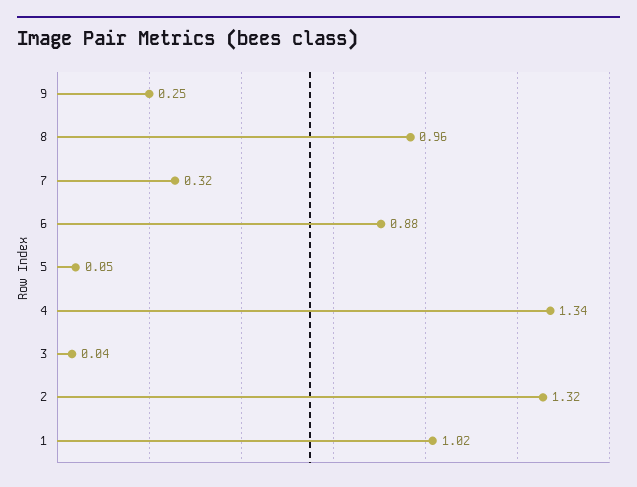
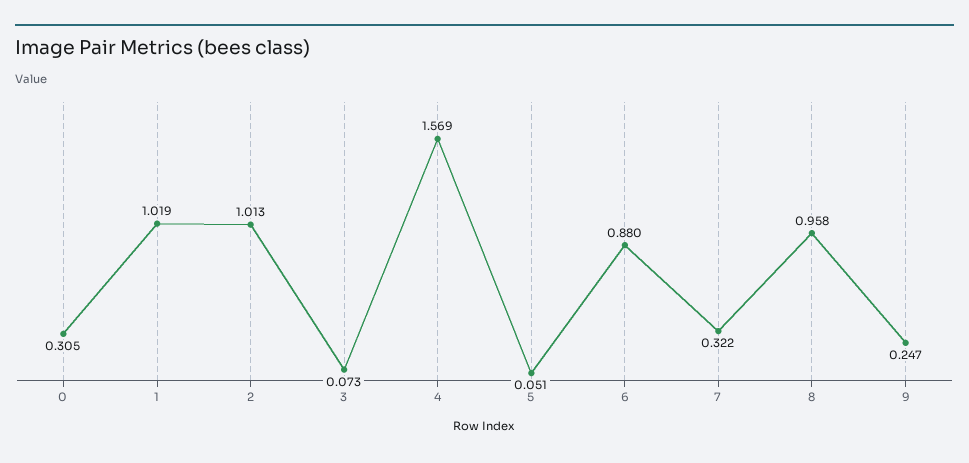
  {
    "9": 0.247,
    "8": 0.958,
    "7": 0.322,
    "6": 0.88,
    "5": 0.051,
-   "4": 1.34,
+   "4": 1.569,
-   "3": 0.04,
+   "3": 0.073,
-   "2": 1.32,
+   "2": 1.013,
-   "1": 1.019
+   "1": 1.019,
+   "0": 0.305
  }

